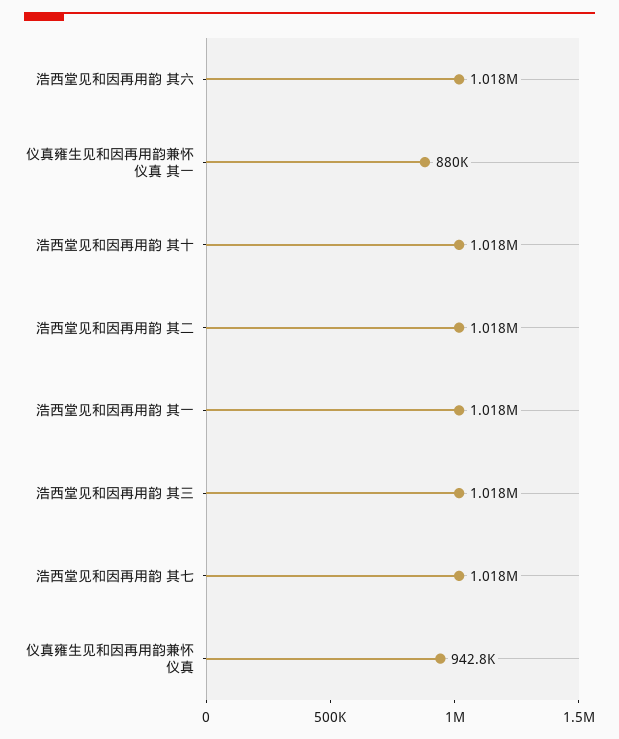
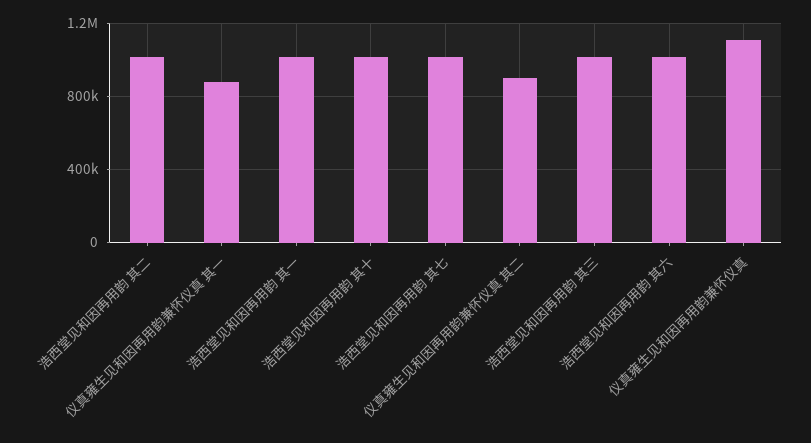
  {
    "浩西堂见和因再用韵 其六": 1018000,
    "仪真雍生见和因再用韵兼怀仪真 其一": 880000,
    "浩西堂见和因再用韵 其十": 1018000,
    "浩西堂见和因再用韵 其二": 1018000,
    "浩西堂见和因再用韵 其一": 1018000,
    "浩西堂见和因再用韵 其三": 1018000,
    "浩西堂见和因再用韵 其七": 1018000,
-   "仪真雍生见和因再用韵兼怀仪真": 942800
+   "仪真雍生见和因再用韵兼怀仪真": 1100000,
+   "仪真雍生见和因再用韵兼怀仪真 其二": 900000
  }

